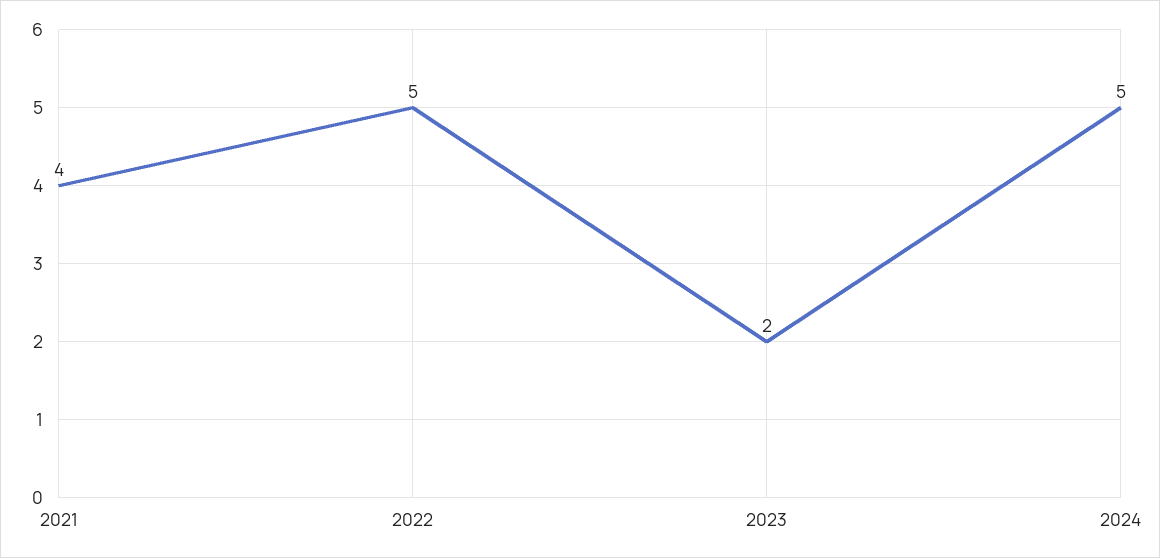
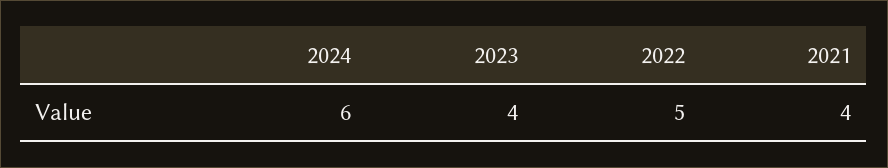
  {
    "2021": 4,
    "2022": 5,
-   "2023": 2,
+   "2023": 4,
-   "2024": 5
+   "2024": 6
  }

